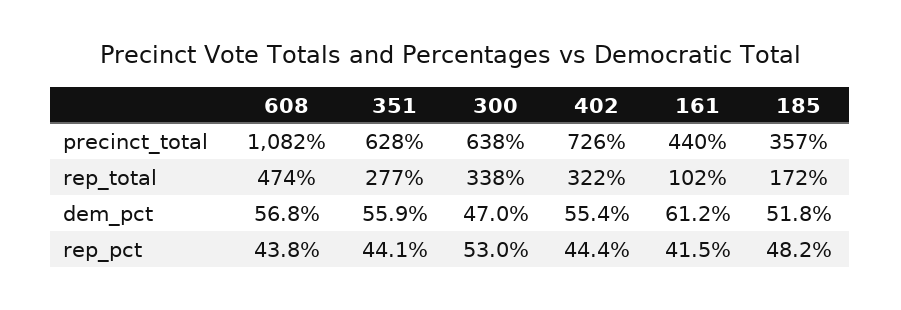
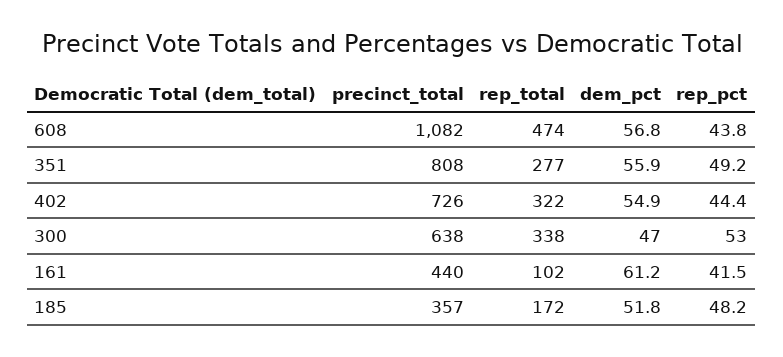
  {
    "608": {
      "precinct_total": 1082,
      "rep_total": 474,
      "dem_pct": 56.8,
      "rep_pct": 43.8
    },
    "351": {
-     "precinct_total": 628,
+     "precinct_total": 808,
      "rep_total": 277,
      "dem_pct": 55.9,
-     "rep_pct": 44.1
+     "rep_pct": 49.2
    },
    "300": {
      "precinct_total": 638,
      "rep_total": 338,
      "dem_pct": 47,
      "rep_pct": 53
    },
    "402": {
      "precinct_total": 726,
      "rep_total": 322,
-     "dem_pct": 55.4,
+     "dem_pct": 54.9,
      "rep_pct": 44.4
    },
    "161": {
      "precinct_total": 440,
      "rep_total": 102,
      "dem_pct": 61.2,
      "rep_pct": 41.5
    },
    "185": {
      "precinct_total": 357,
      "rep_total": 172,
      "dem_pct": 51.8,
      "rep_pct": 48.2
    }
  }

